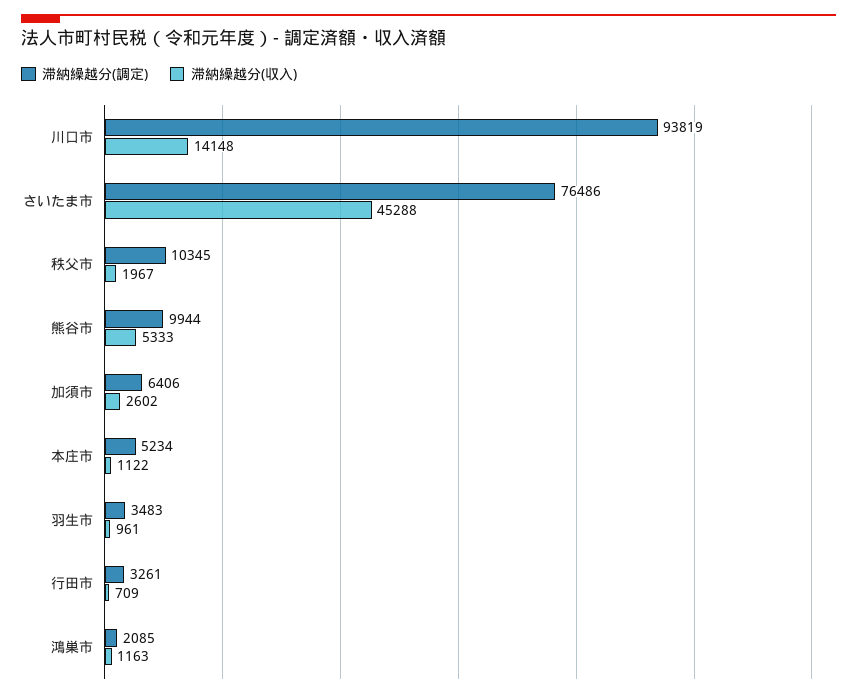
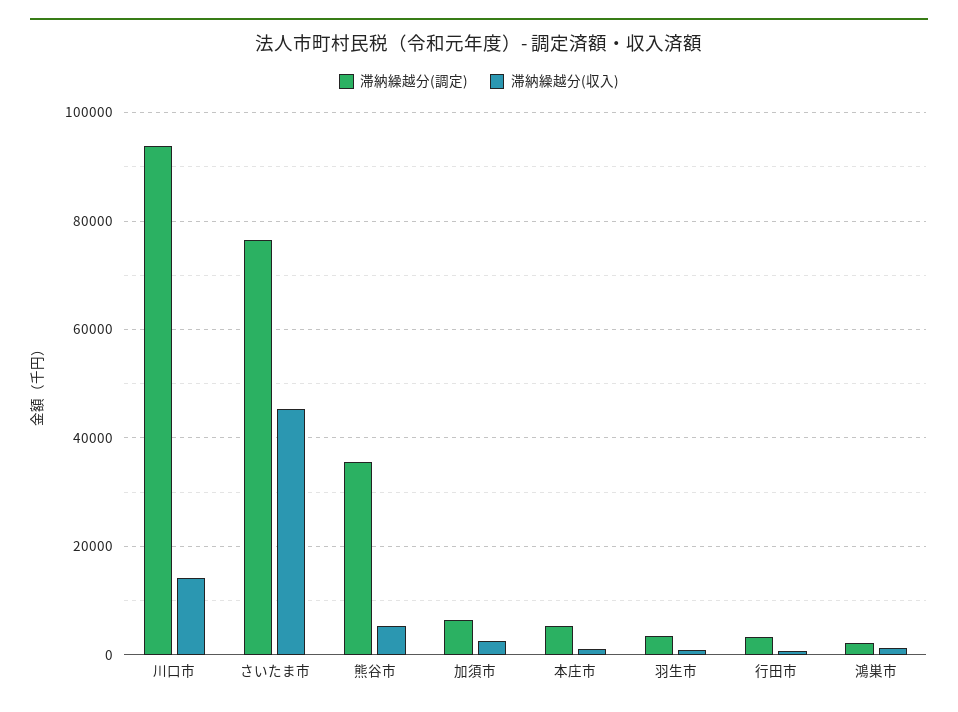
  {
    "滞納繰越分(調定)": {
      "川口市": 93819,
      "さいたま市": 76486,
-     "秩父市": 10345,
-     "熊谷市": 9944,
+     "熊谷市": 36000,
      "加須市": 6406,
      "本庄市": 5234,
      "羽生市": 3483,
      "行田市": 3261,
      "鴻巣市": 2085
    },
    "滞納繰越分(収入)": {
      "川口市": 14148,
      "さいたま市": 45288,
-     "秩父市": 1967,
      "熊谷市": 5333,
      "加須市": 2602,
      "本庄市": 1122,
      "羽生市": 961,
      "行田市": 709,
      "鴻巣市": 1163
    }
  }

